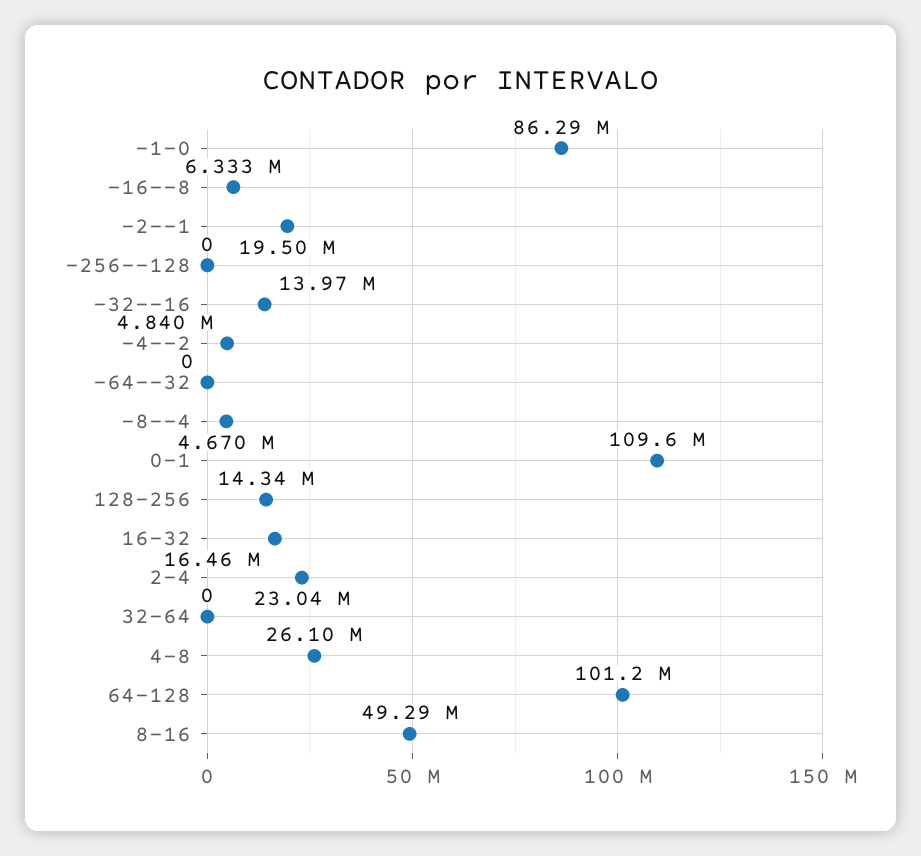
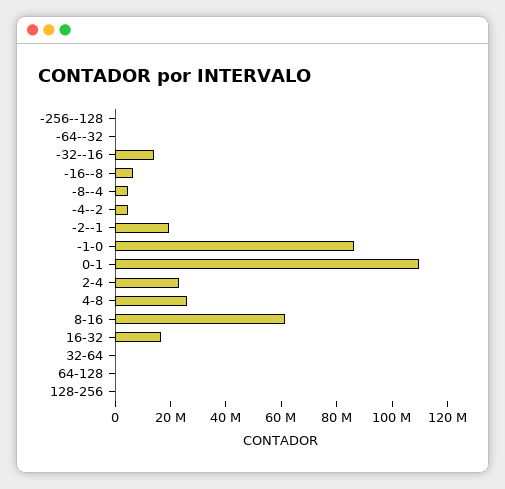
  {
    "-1-0": 86290000,
    "-16--8": 6333000,
    "-2--1": 19500000,
    "-256--128": 0,
    "-32--16": 13970000,
    "-4--2": 4840000,
    "-64--32": 0,
    "-8--4": 4670000,
    "0-1": 109600000,
-   "128-256": 14340000,
+   "128-256": 0,
    "16-32": 16460000,
    "2-4": 23040000,
    "32-64": 0,
    "4-8": 26100000,
-   "64-128": 101200000,
+   "64-128": 0,
-   "8-16": 49290000
+   "8-16": 60000000
  }

